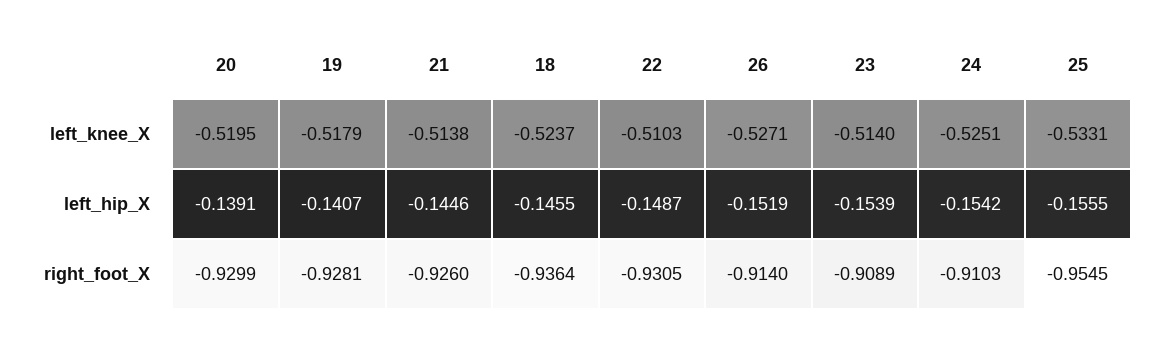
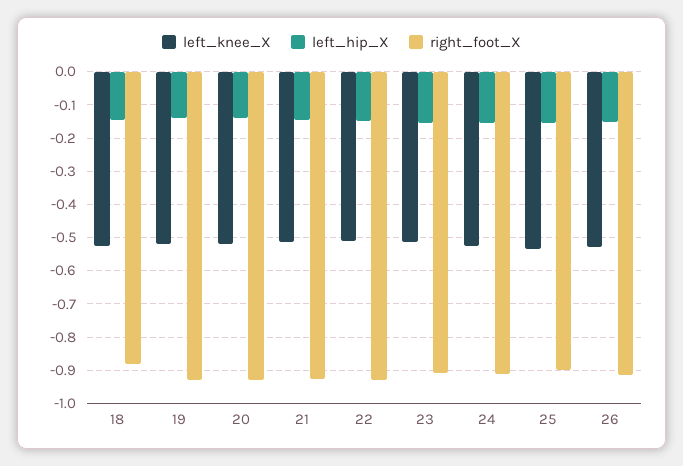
  {
    "left_knee_X": {
      "20": -0.5195,
      "19": -0.5179,
      "21": -0.5138,
      "18": -0.5237,
      "22": -0.5103,
      "26": -0.5271,
      "23": -0.514,
      "24": -0.5251,
      "25": -0.5331
    },
    "left_hip_X": {
      "20": -0.1391,
      "19": -0.1407,
      "21": -0.1446,
      "18": -0.1455,
      "22": -0.1487,
      "26": -0.1519,
      "23": -0.1539,
      "24": -0.1542,
      "25": -0.1555
    },
    "right_foot_X": {
      "20": -0.9299,
      "19": -0.9281,
      "21": -0.926,
-     "18": -0.9364,
+     "18": -0.88,
      "22": -0.9305,
      "26": -0.914,
      "23": -0.9089,
      "24": -0.9103,
-     "25": -0.9545
+     "25": -0.9
    }
  }

